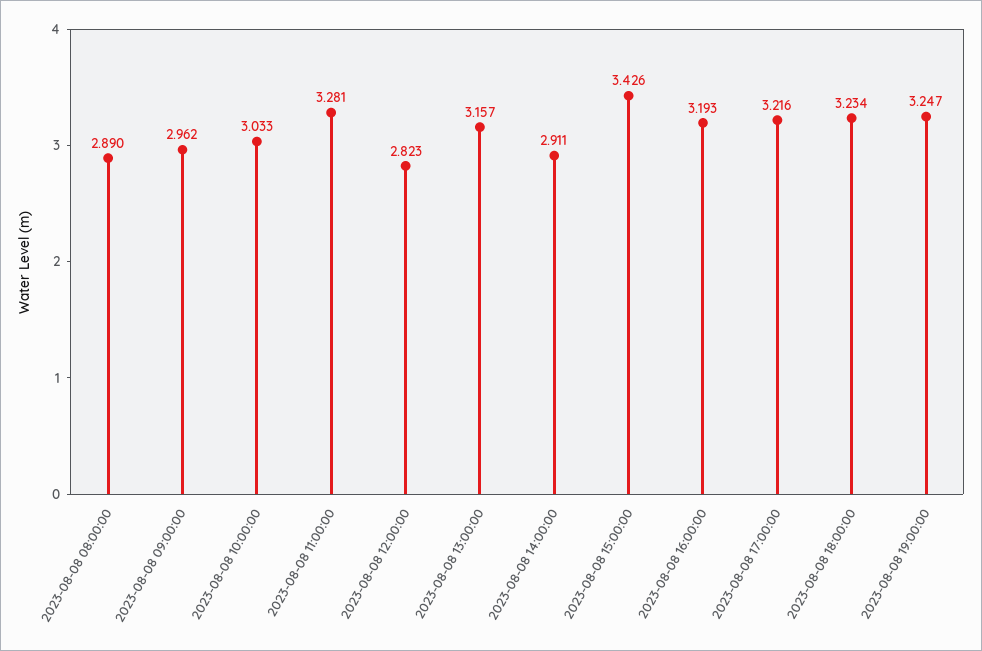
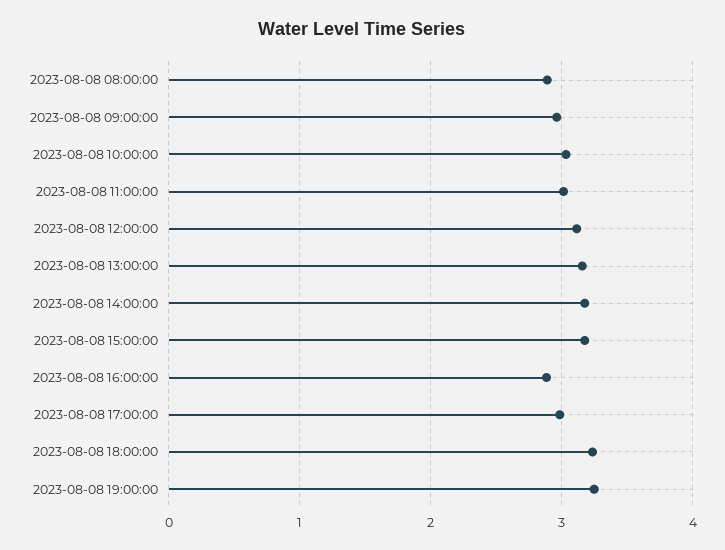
  {
    "2023-08-08 08:00:00": 2.89,
    "2023-08-08 09:00:00": 2.962,
    "2023-08-08 10:00:00": 3.033,
-   "2023-08-08 11:00:00": 3.281,
+   "2023-08-08 11:00:00": 3,
-   "2023-08-08 12:00:00": 2.823,
+   "2023-08-08 12:00:00": 3.1,
    "2023-08-08 13:00:00": 3.157,
-   "2023-08-08 14:00:00": 2.911,
+   "2023-08-08 14:00:00": 3.2,
-   "2023-08-08 15:00:00": 3.426,
+   "2023-08-08 15:00:00": 3.2,
-   "2023-08-08 16:00:00": 3.193,
+   "2023-08-08 16:00:00": 2.9,
-   "2023-08-08 17:00:00": 3.216,
+   "2023-08-08 17:00:00": 3,
    "2023-08-08 18:00:00": 3.234,
    "2023-08-08 19:00:00": 3.247
  }

